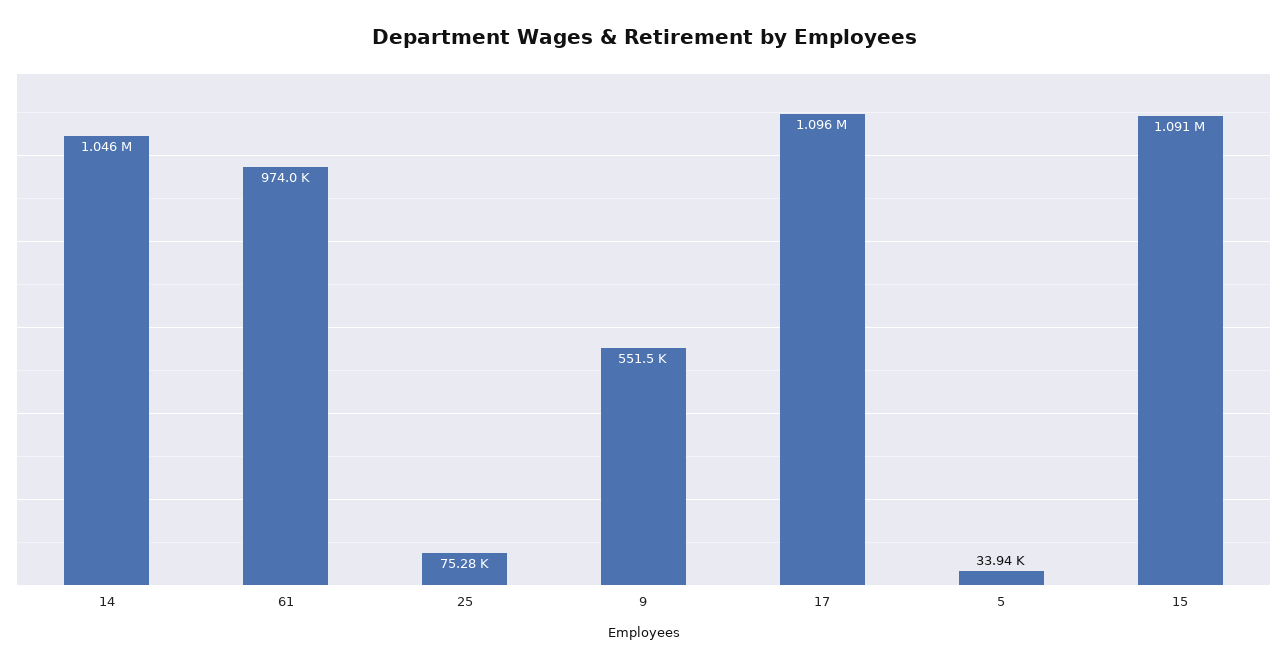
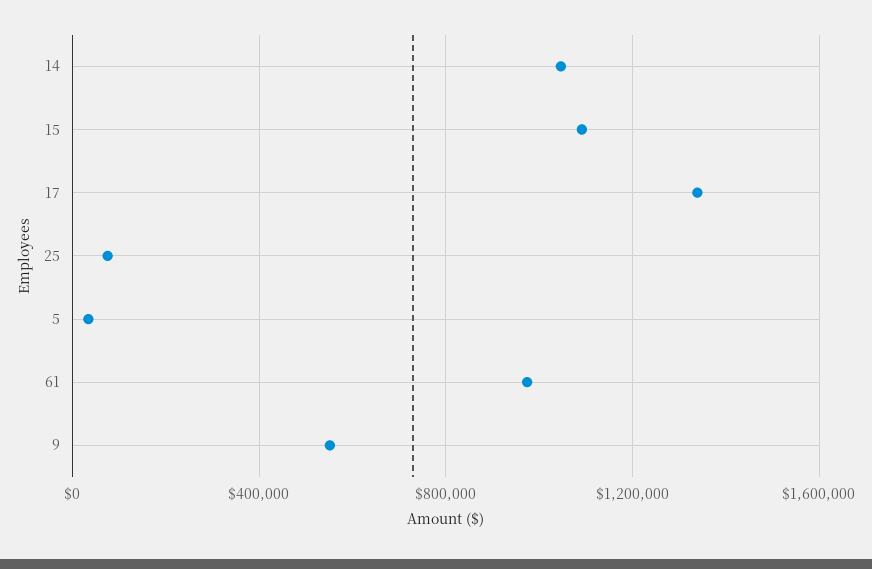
  {
    "14": 1046000,
    "61": 974000,
    "25": 75280,
    "9": 551500,
-   "17": 1096000,
+   "17": 1350000,
    "5": 33940,
    "15": 1091000
  }

